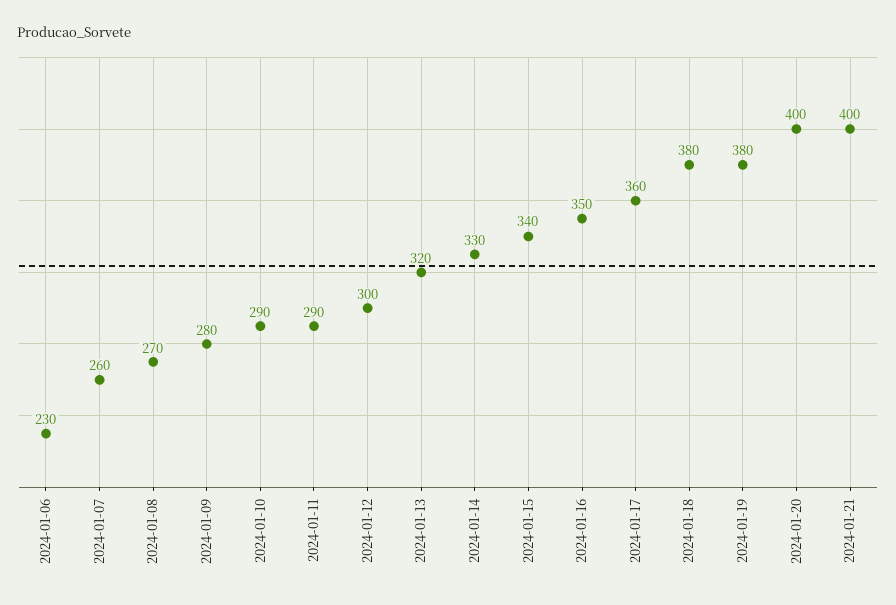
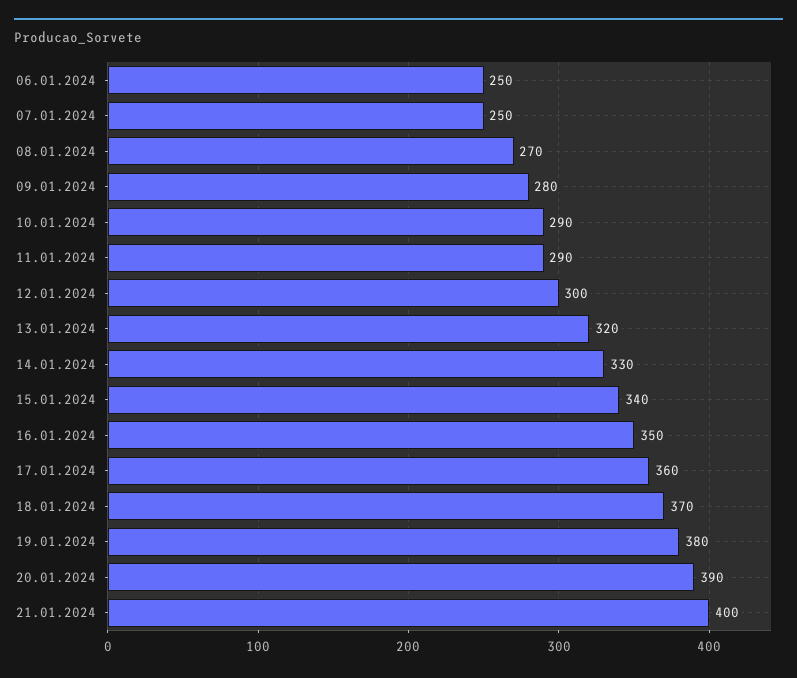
  {
-   "2024-01-06": 230,
+   "2024-01-06": 250,
-   "2024-01-07": 260,
+   "2024-01-07": 250,
    "2024-01-08": 270,
    "2024-01-09": 280,
    "2024-01-10": 290,
    "2024-01-11": 290,
    "2024-01-12": 300,
    "2024-01-13": 320,
    "2024-01-14": 330,
    "2024-01-15": 340,
    "2024-01-16": 350,
    "2024-01-17": 360,
-   "2024-01-18": 380,
+   "2024-01-18": 370,
    "2024-01-19": 380,
-   "2024-01-20": 400,
+   "2024-01-20": 390,
    "2024-01-21": 400
  }

